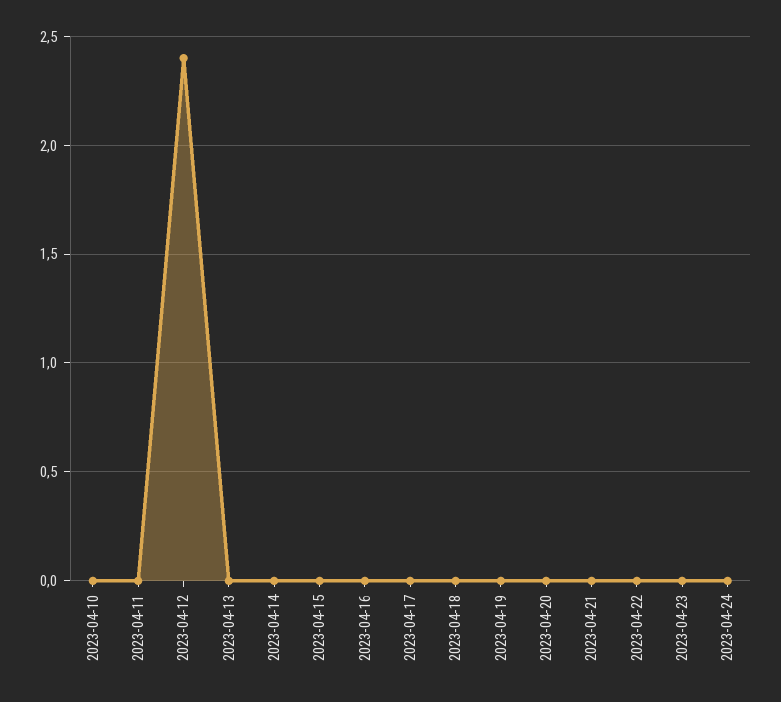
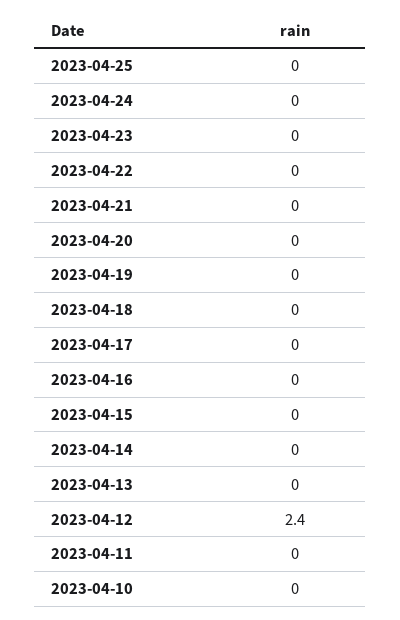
  {
    "2023-04-10": 0,
    "2023-04-11": 0,
    "2023-04-12": 2.4,
    "2023-04-13": 0,
    "2023-04-14": 0,
    "2023-04-15": 0,
    "2023-04-16": 0,
    "2023-04-17": 0,
    "2023-04-18": 0,
    "2023-04-19": 0,
    "2023-04-20": 0,
    "2023-04-21": 0,
    "2023-04-22": 0,
    "2023-04-23": 0,
-   "2023-04-24": 0
+   "2023-04-24": 0,
+   "2023-04-25": 0
  }

